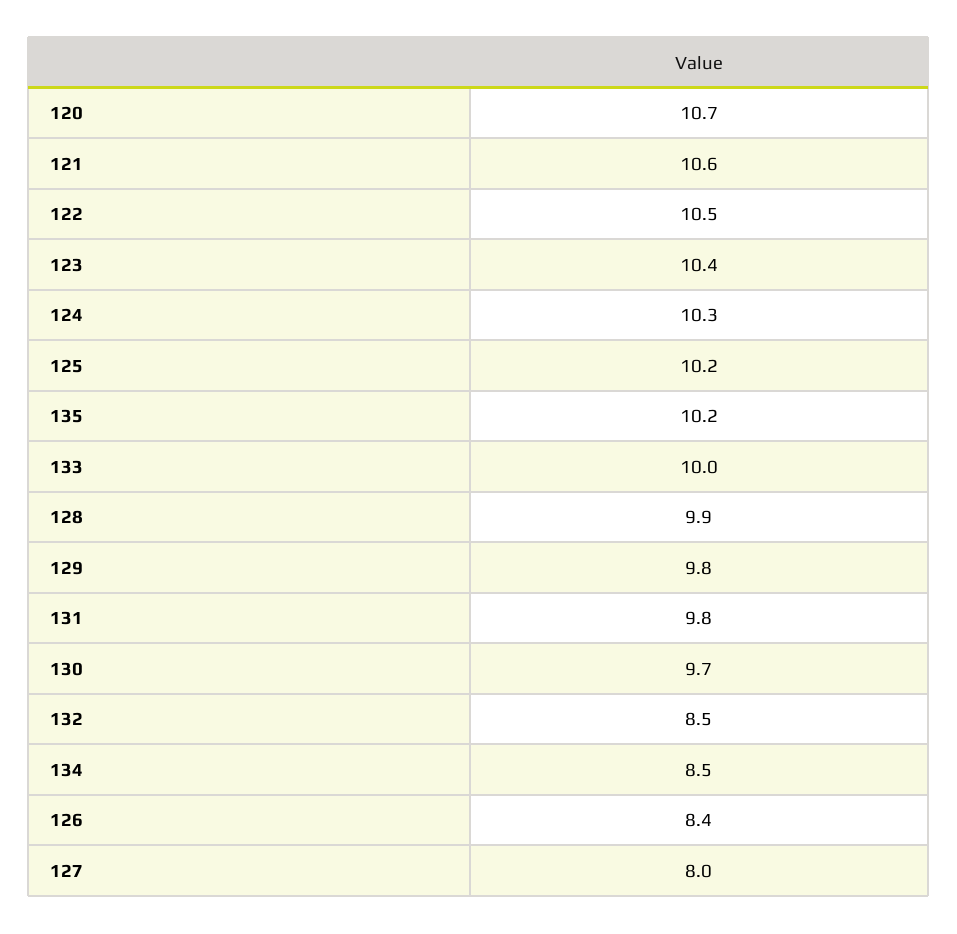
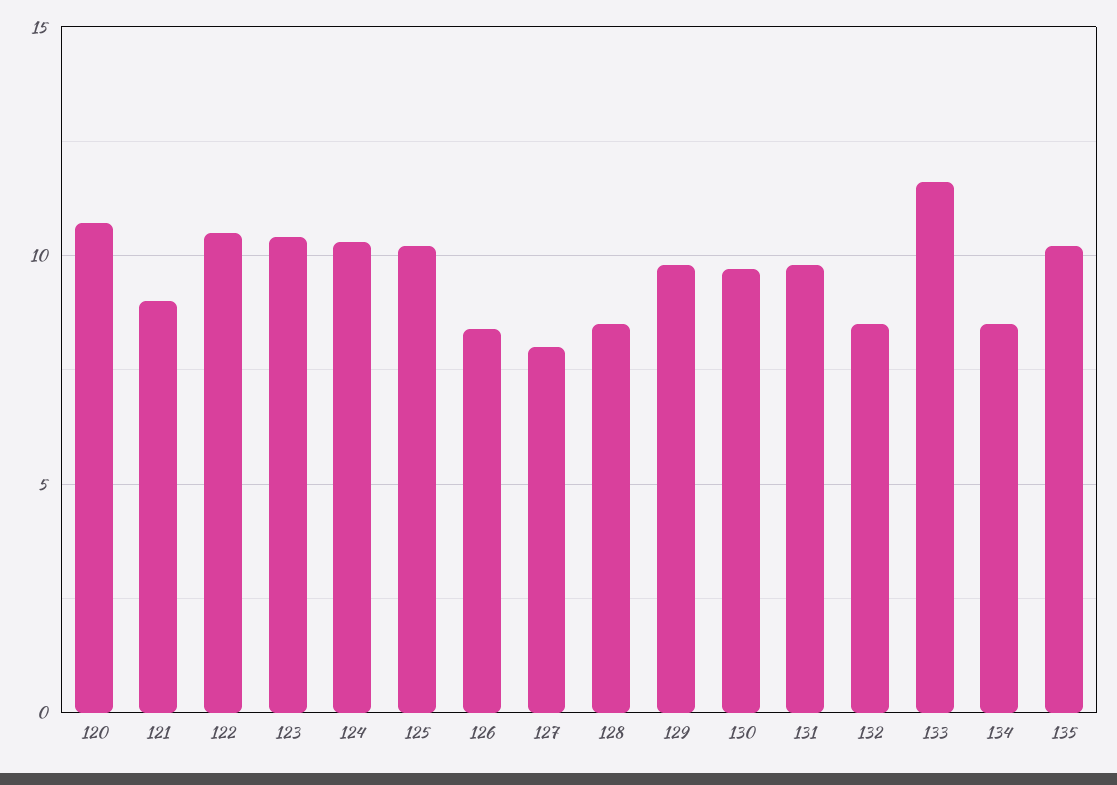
  {
    "120": 10.7,
-   "121": 10.6,
+   "121": 9,
    "122": 10.5,
    "123": 10.4,
    "124": 10.3,
    "125": 10.2,
    "135": 10.2,
-   "133": 10,
+   "133": 11.5,
-   "128": 9.9,
+   "128": 8.5,
    "129": 9.8,
    "131": 9.8,
    "130": 9.7,
    "132": 8.5,
    "134": 8.5,
    "126": 8.4,
    "127": 8
  }

